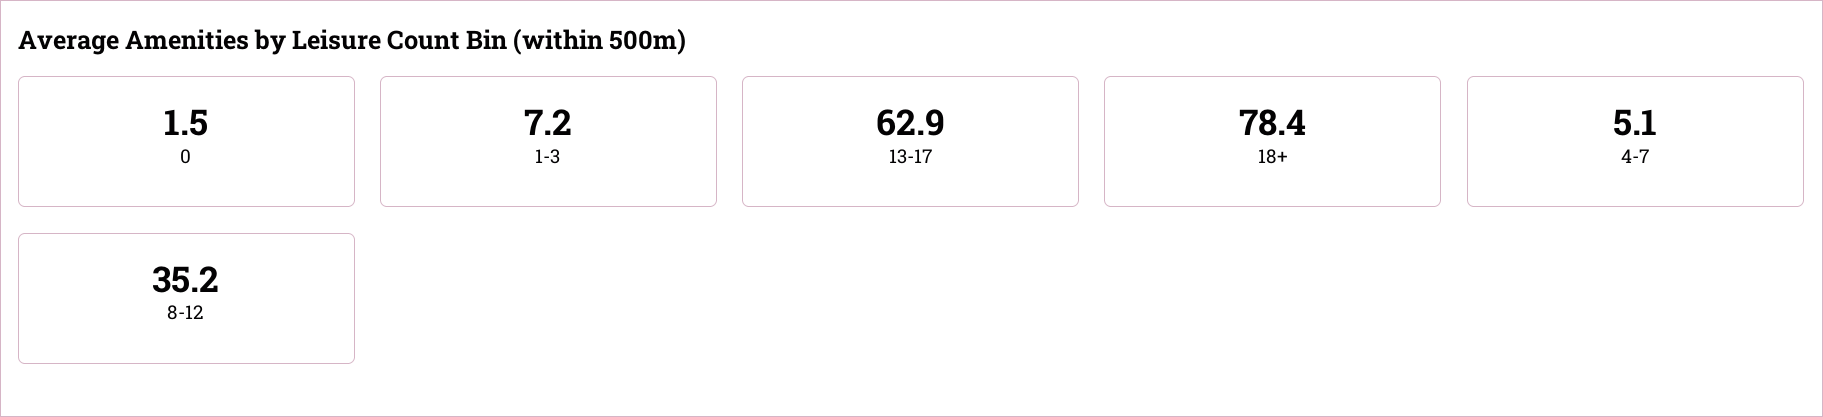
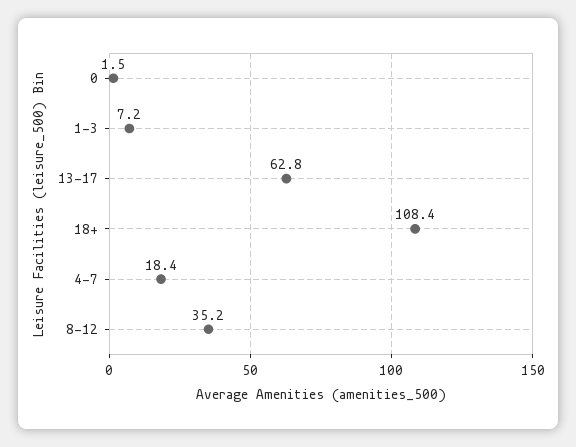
  {
    "0": 1.5,
    "1-3": 7.2,
-   "13-17": 62.9,
+   "13-17": 62.8,
-   "18+": 78.4,
+   "18+": 108.4,
-   "4-7": 5.1,
+   "4-7": 18.4,
    "8-12": 35.2
  }

